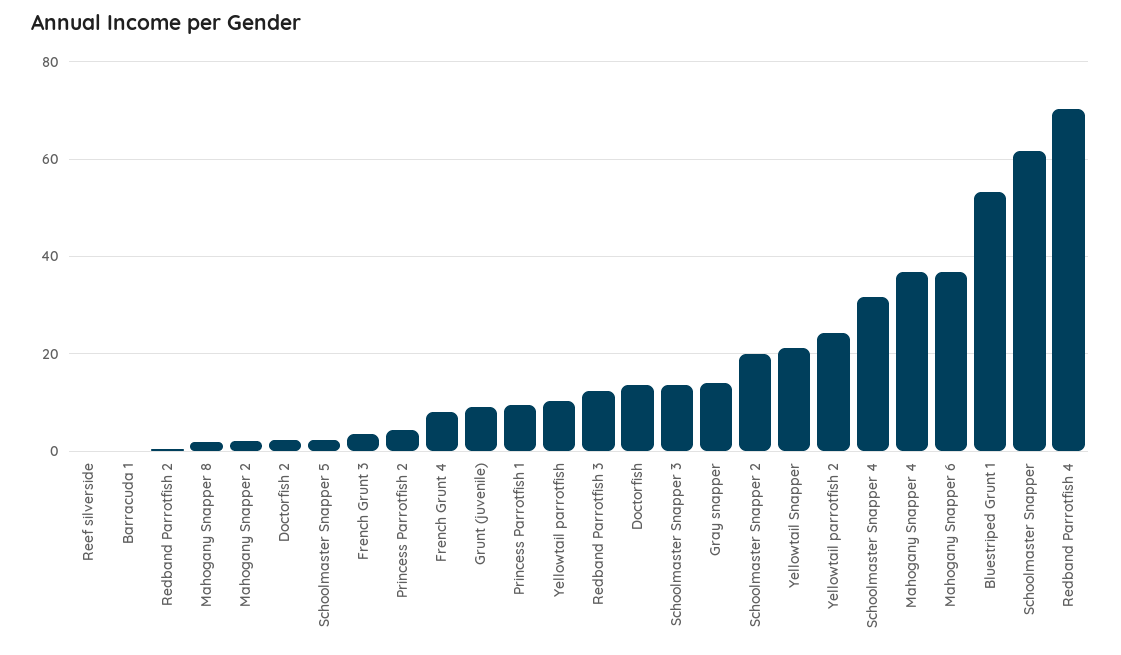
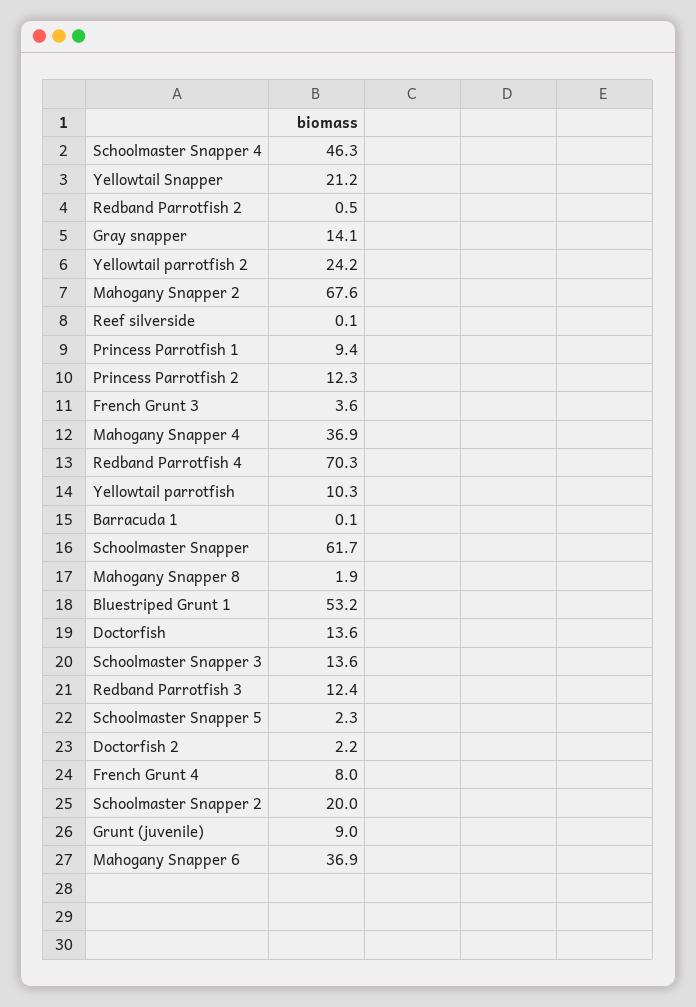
  {
    "Reef silverside": 0.1,
    "Barracuda 1": 0.1,
    "Redband Parrotfish 2": 0.5,
    "Mahogany Snapper 8": 1.9,
-   "Mahogany Snapper 2": 2,
+   "Mahogany Snapper 2": 67.6,
    "Doctorfish 2": 2.2,
    "Schoolmaster Snapper 5": 2.3,
    "French Grunt 3": 3.6,
-   "Princess Parrotfish 2": 4,
+   "Princess Parrotfish 2": 12.3,
    "French Grunt 4": 8,
    "Grunt (juvenile)": 9,
    "Princess Parrotfish 1": 9.4,
    "Yellowtail parrotfish": 10.3,
    "Redband Parrotfish 3": 12.4,
    "Doctorfish": 13.6,
    "Schoolmaster Snapper 3": 13.6,
    "Gray snapper": 14.1,
    "Schoolmaster Snapper 2": 20,
    "Yellowtail Snapper": 21.2,
    "Yellowtail parrotfish 2": 24.2,
-   "Schoolmaster Snapper 4": 32,
+   "Schoolmaster Snapper 4": 46.3,
    "Mahogany Snapper 4": 36.9,
    "Mahogany Snapper 6": 36.9,
    "Bluestriped Grunt 1": 53.2,
    "Schoolmaster Snapper": 61.7,
    "Redband Parrotfish 4": 70.3
  }

